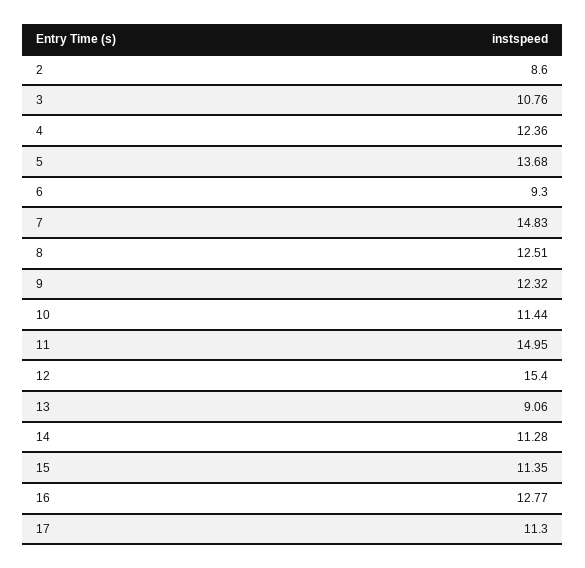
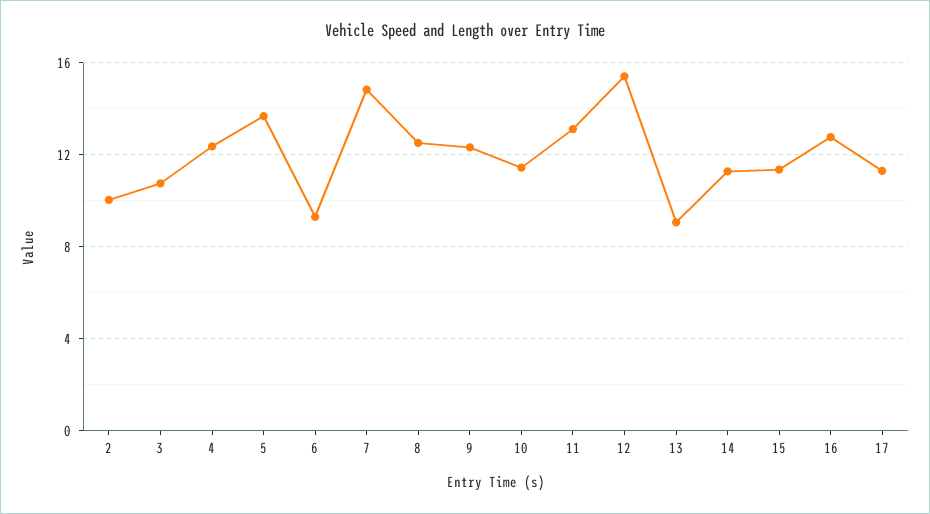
  {
-   "2": 8.6,
+   "2": 10,
    "3": 10.76,
    "4": 12.36,
    "5": 13.68,
    "6": 9.3,
    "7": 14.83,
    "8": 12.51,
    "9": 12.32,
    "10": 11.44,
-   "11": 14.95,
+   "11": 13,
    "12": 15.4,
    "13": 9.06,
    "14": 11.28,
    "15": 11.35,
    "16": 12.77,
    "17": 11.3
  }

